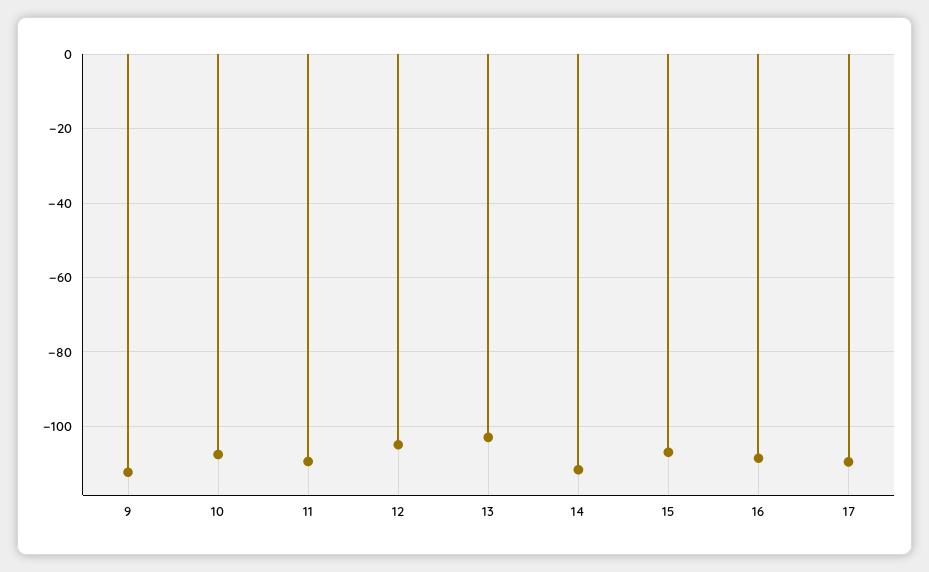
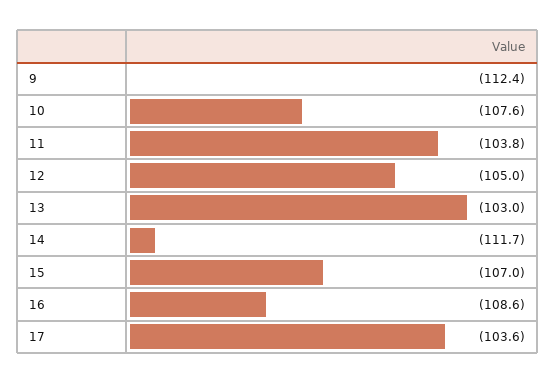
  {
    "9": -112.4,
    "10": -107.6,
-   "11": -110,
+   "11": -103.8,
    "12": -105,
    "13": -103,
    "14": -111.7,
    "15": -107,
    "16": -108.6,
-   "17": -110
+   "17": -103.6
  }

